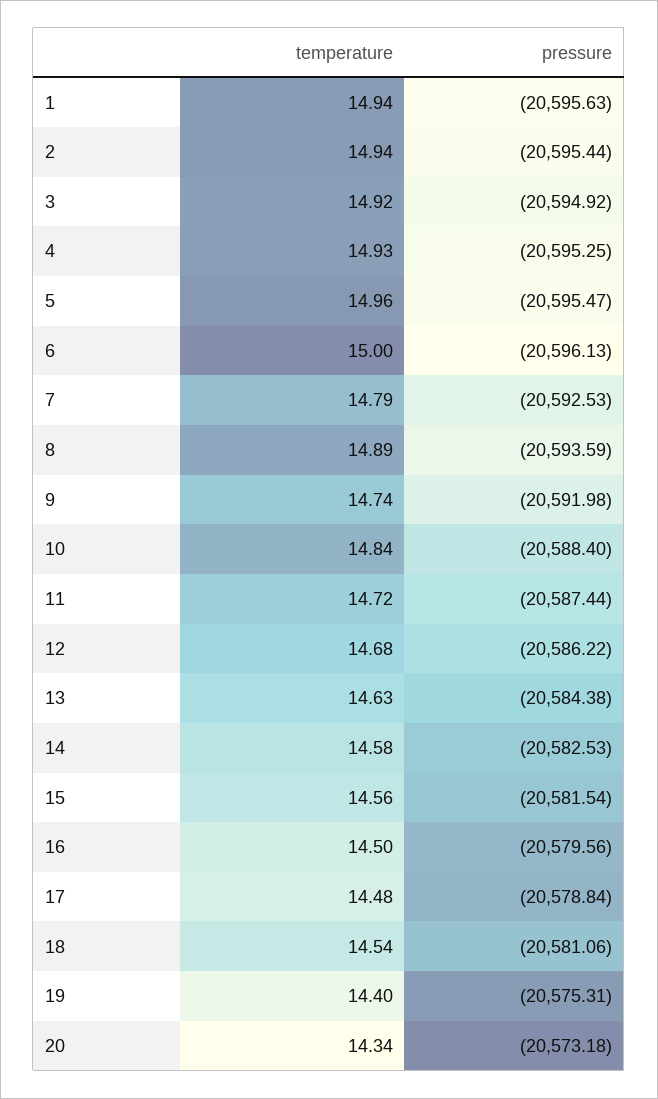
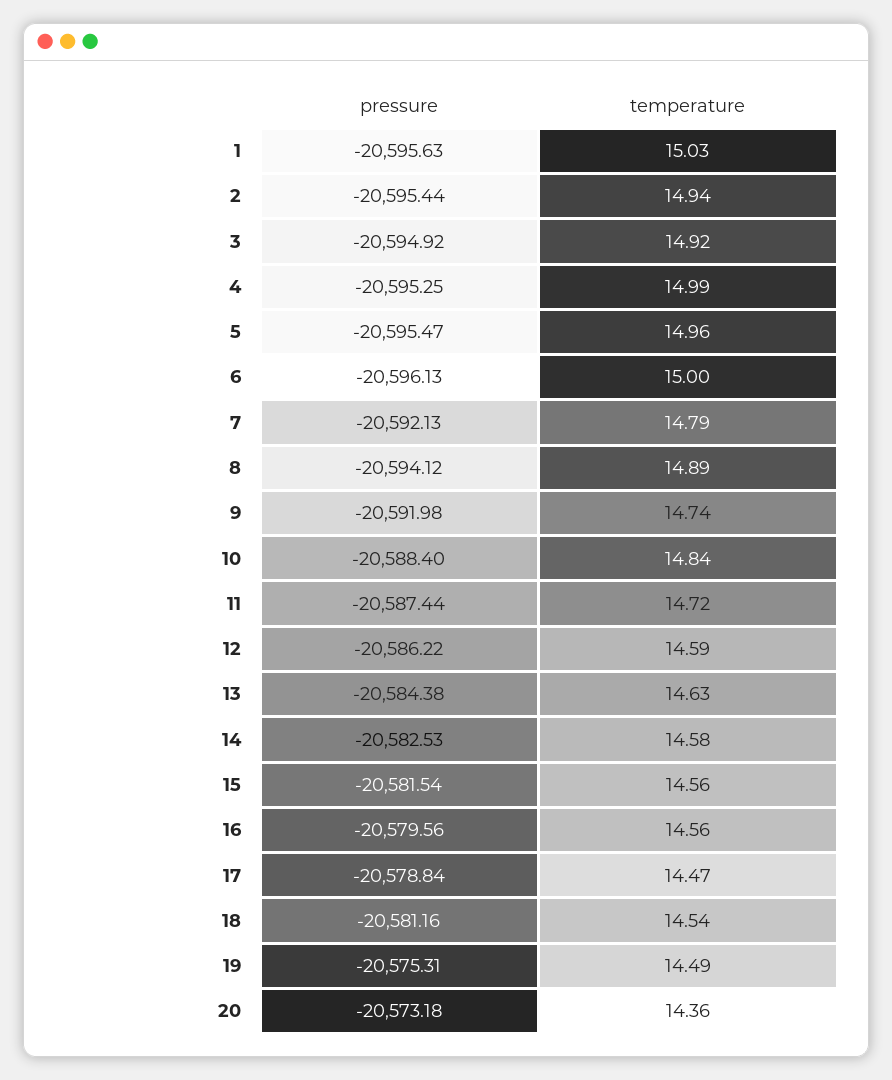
  {
    "temperature": {
-     "1": 14.94,
+     "1": 15.03,
      "2": 14.94,
      "3": 14.92,
-     "4": 14.93,
+     "4": 14.99,
      "5": 14.96,
      "6": 15,
      "7": 14.79,
      "8": 14.89,
      "9": 14.74,
      "10": 14.84,
      "11": 14.72,
-     "12": 14.68,
+     "12": 14.59,
      "13": 14.63,
      "14": 14.58,
      "15": 14.56,
-     "16": 14.5,
+     "16": 14.56,
-     "17": 14.48,
+     "17": 14.47,
      "18": 14.54,
-     "19": 14.4,
+     "19": 14.49,
-     "20": 14.34
+     "20": 14.36
    },
    "pressure": {
      "1": -20595.63,
      "2": -20595.44,
      "3": -20594.92,
      "4": -20595.25,
      "5": -20595.47,
      "6": -20596.13,
-     "7": -20592.53,
+     "7": -20592.13,
-     "8": -20593.59,
+     "8": -20594.12,
      "9": -20591.98,
      "10": -20588.4,
      "11": -20587.44,
      "12": -20586.22,
      "13": -20584.38,
      "14": -20582.53,
      "15": -20581.54,
      "16": -20579.56,
      "17": -20578.84,
-     "18": -20581.06,
+     "18": -20581.16,
      "19": -20575.31,
      "20": -20573.18
    }
  }

